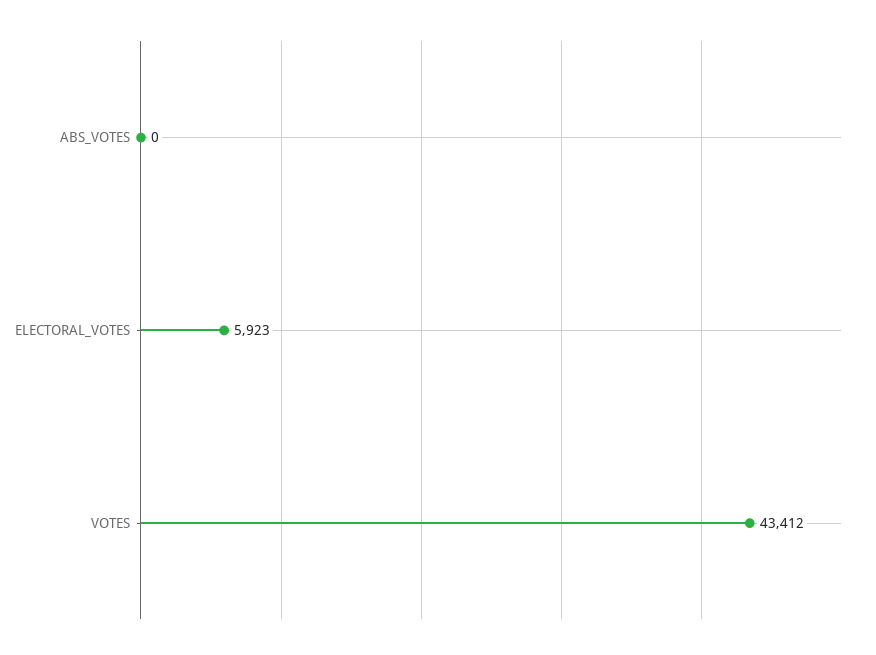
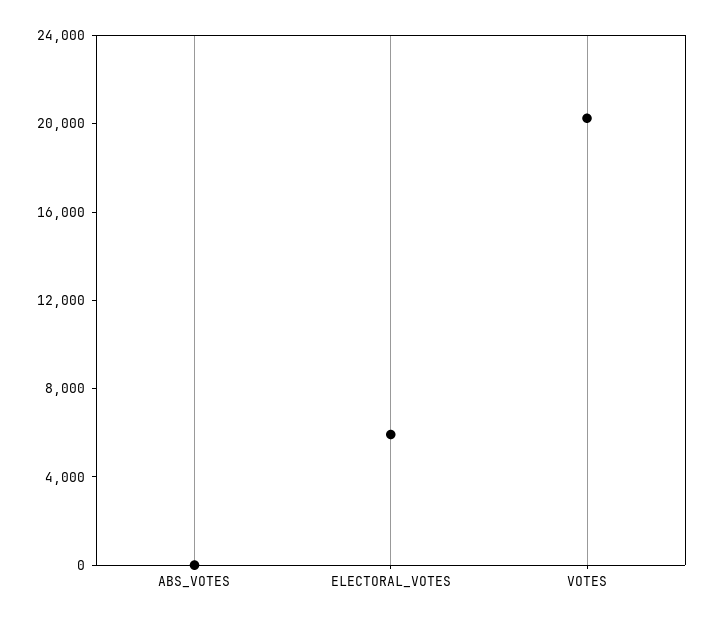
  {
    "ABS_VOTES": 0,
    "ELECTORAL_VOTES": 5923,
-   "VOTES": 43412
+   "VOTES": 20000
  }

